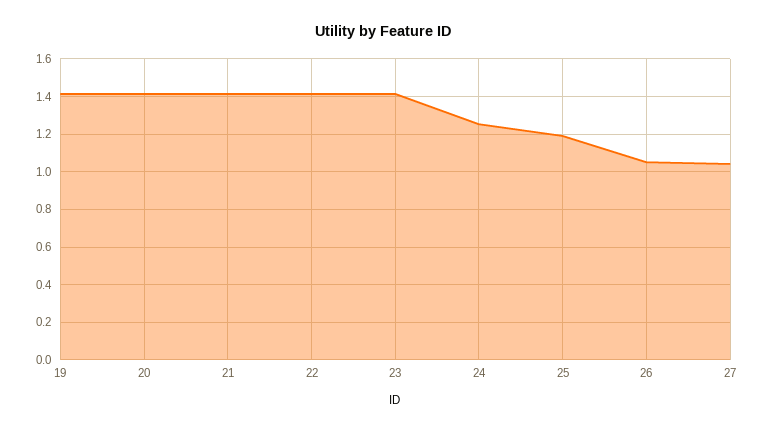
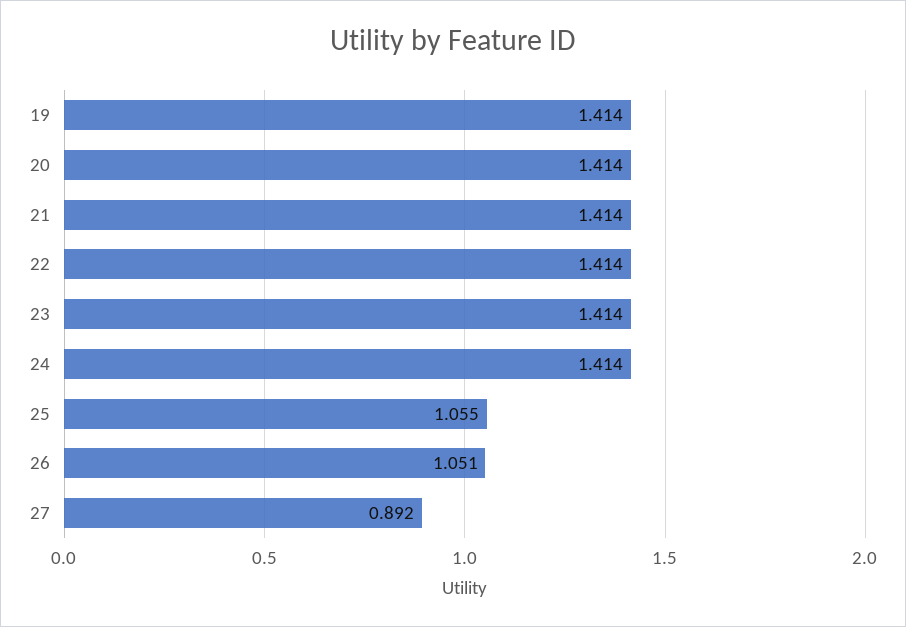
  {
    "19": 1.414,
    "20": 1.414,
    "21": 1.414,
    "22": 1.414,
    "23": 1.414,
-   "24": 1.25,
+   "24": 1.414,
-   "25": 1.2,
+   "25": 1.055,
    "26": 1.051,
-   "27": 1.05
+   "27": 0.892
  }

